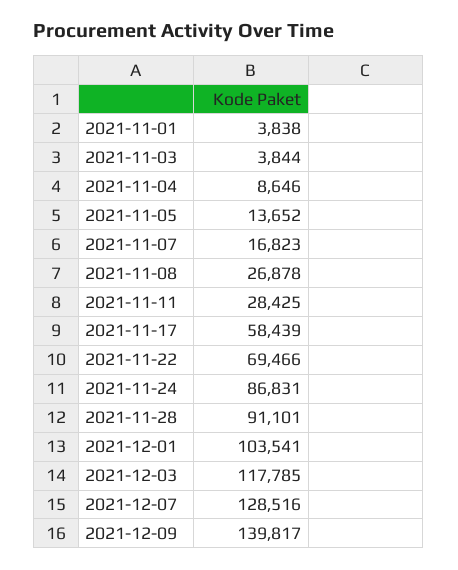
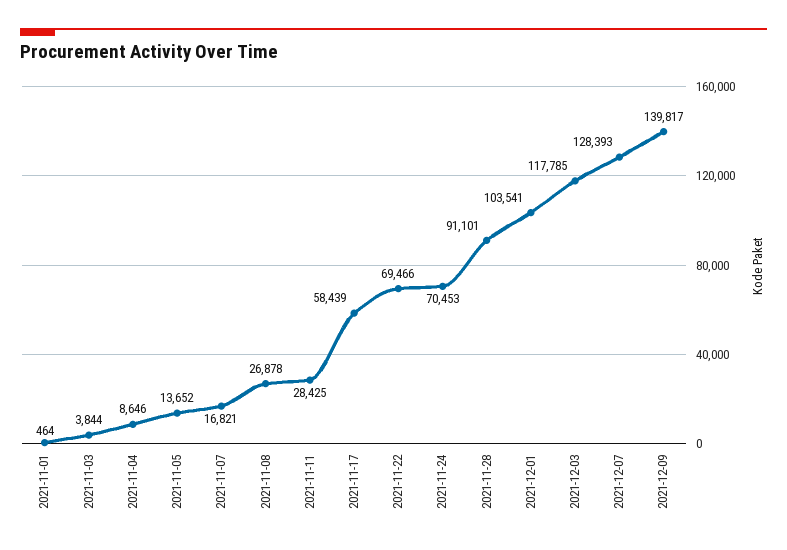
  {
-   "2021-11-01": 3838,
+   "2021-11-01": 464,
    "2021-11-03": 3844,
    "2021-11-04": 8646,
    "2021-11-05": 13652,
-   "2021-11-07": 16823,
+   "2021-11-07": 16821,
    "2021-11-08": 26878,
    "2021-11-11": 28425,
    "2021-11-17": 58439,
    "2021-11-22": 69466,
-   "2021-11-24": 86831,
+   "2021-11-24": 70453,
    "2021-11-28": 91101,
    "2021-12-01": 103541,
    "2021-12-03": 117785,
-   "2021-12-07": 128516,
+   "2021-12-07": 128393,
    "2021-12-09": 139817
  }

